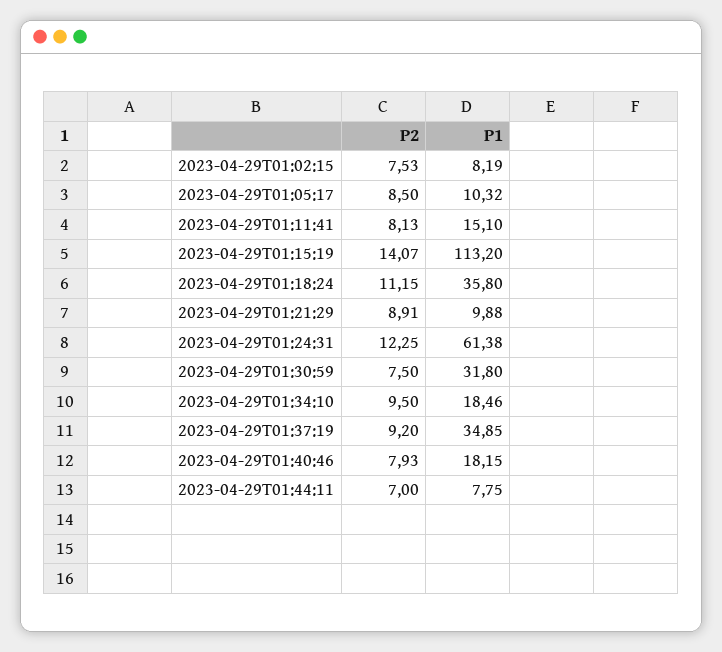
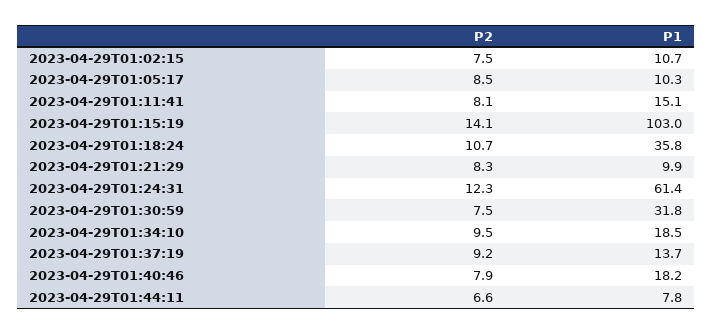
  {
    "P2": {
      "2023-04-29T01:02:15": 7.53,
      "2023-04-29T01:05:17": 8.5,
      "2023-04-29T01:11:41": 8.13,
      "2023-04-29T01:15:19": 14.07,
-     "2023-04-29T01:18:24": 11.15,
+     "2023-04-29T01:18:24": 10.7,
-     "2023-04-29T01:21:29": 8.91,
+     "2023-04-29T01:21:29": 8.3,
      "2023-04-29T01:24:31": 12.25,
      "2023-04-29T01:30:59": 7.5,
      "2023-04-29T01:34:10": 9.5,
      "2023-04-29T01:37:19": 9.2,
      "2023-04-29T01:40:46": 7.93,
-     "2023-04-29T01:44:11": 7
+     "2023-04-29T01:44:11": 6.6
    },
    "P1": {
-     "2023-04-29T01:02:15": 8.19,
+     "2023-04-29T01:02:15": 10.7,
      "2023-04-29T01:05:17": 10.32,
      "2023-04-29T01:11:41": 15.1,
-     "2023-04-29T01:15:19": 113.2,
+     "2023-04-29T01:15:19": 103,
      "2023-04-29T01:18:24": 35.8,
      "2023-04-29T01:21:29": 9.88,
      "2023-04-29T01:24:31": 61.38,
      "2023-04-29T01:30:59": 31.8,
      "2023-04-29T01:34:10": 18.46,
-     "2023-04-29T01:37:19": 34.85,
+     "2023-04-29T01:37:19": 13.7,
      "2023-04-29T01:40:46": 18.15,
      "2023-04-29T01:44:11": 7.75
    }
  }

